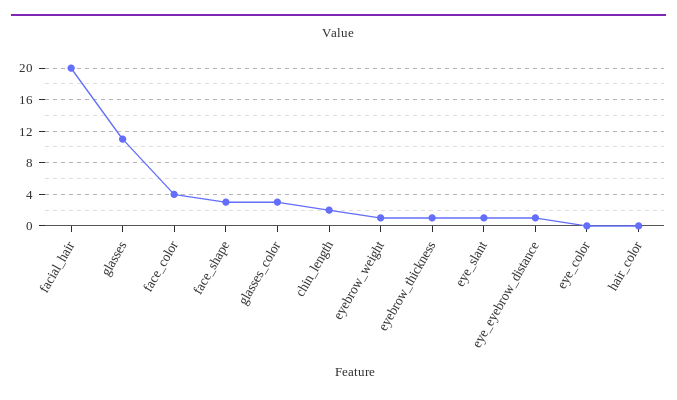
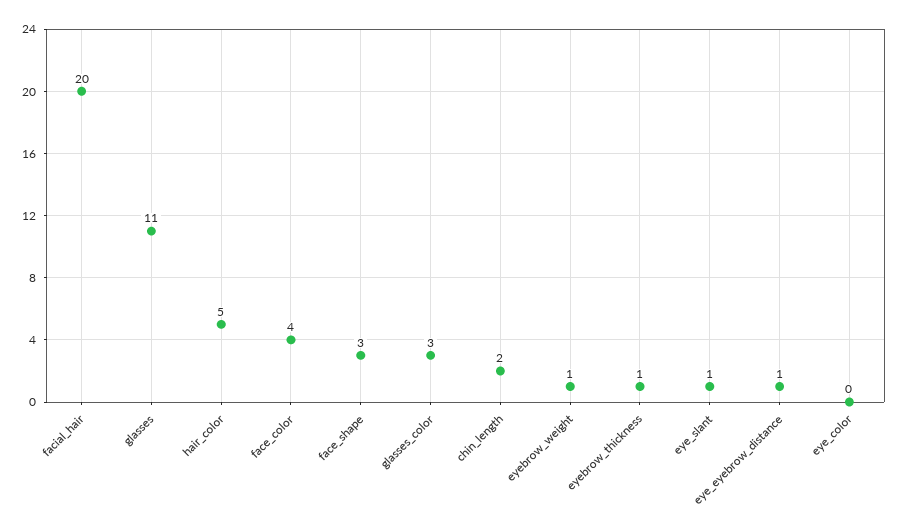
  {
    "facial_hair": 20,
    "glasses": 11,
    "face_color": 4,
    "face_shape": 3,
    "glasses_color": 3,
    "chin_length": 2,
    "eyebrow_weight": 1,
    "eyebrow_thickness": 1,
    "eye_slant": 1,
    "eye_eyebrow_distance": 1,
    "eye_color": 0,
-   "hair_color": 0
+   "hair_color": 5
  }

